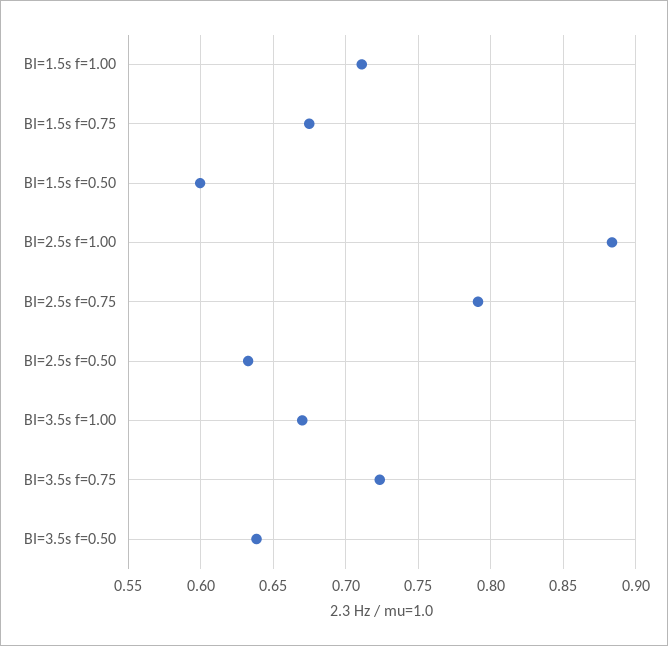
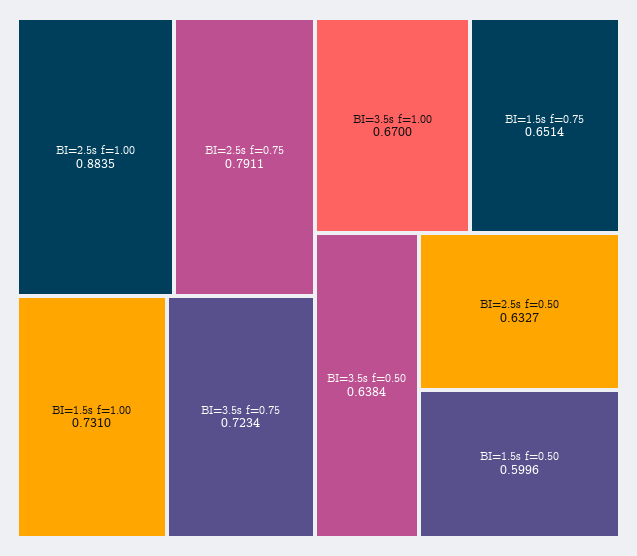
  {
-   "BI=1.5s f=1.00": 0.71,
+   "BI=1.5s f=1.00": 0.731,
-   "BI=1.5s f=0.75": 0.675,
+   "BI=1.5s f=0.75": 0.6514,
    "BI=1.5s f=0.50": 0.5996,
    "BI=2.5s f=1.00": 0.8835,
    "BI=2.5s f=0.75": 0.7911,
    "BI=2.5s f=0.50": 0.6327,
    "BI=3.5s f=1.00": 0.67,
    "BI=3.5s f=0.75": 0.7234,
    "BI=3.5s f=0.50": 0.6384
  }

